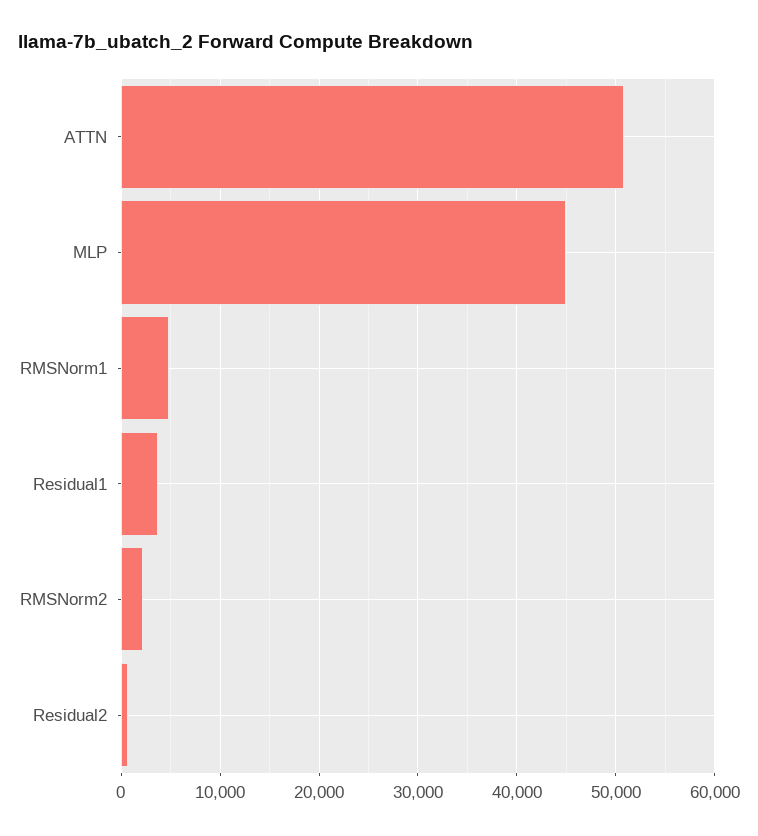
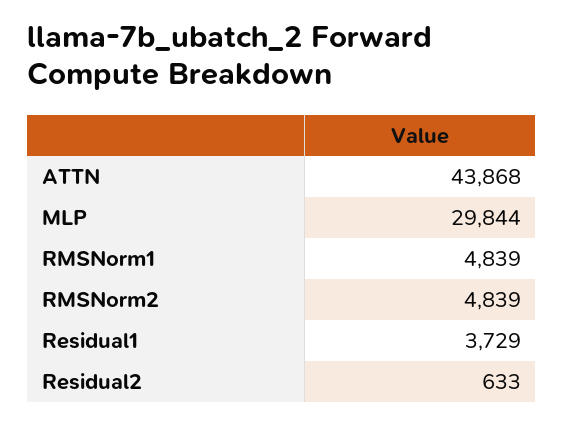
  {
-   "ATTN": 51000,
+   "ATTN": 43868,
-   "MLP": 45000,
+   "MLP": 29844,
    "RMSNorm1": 4839,
    "Residual1": 3729,
-   "RMSNorm2": 2000,
+   "RMSNorm2": 4839,
    "Residual2": 633
  }

